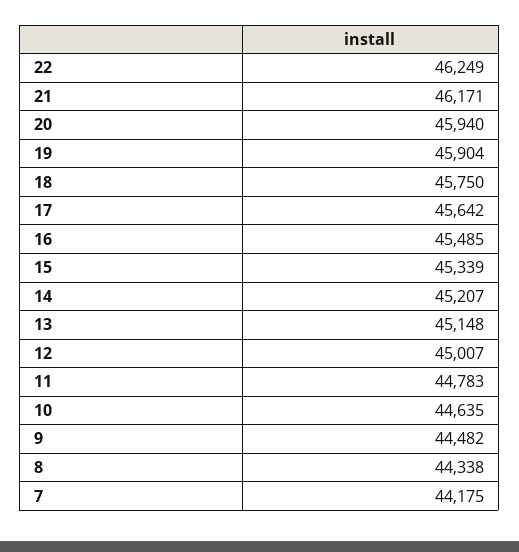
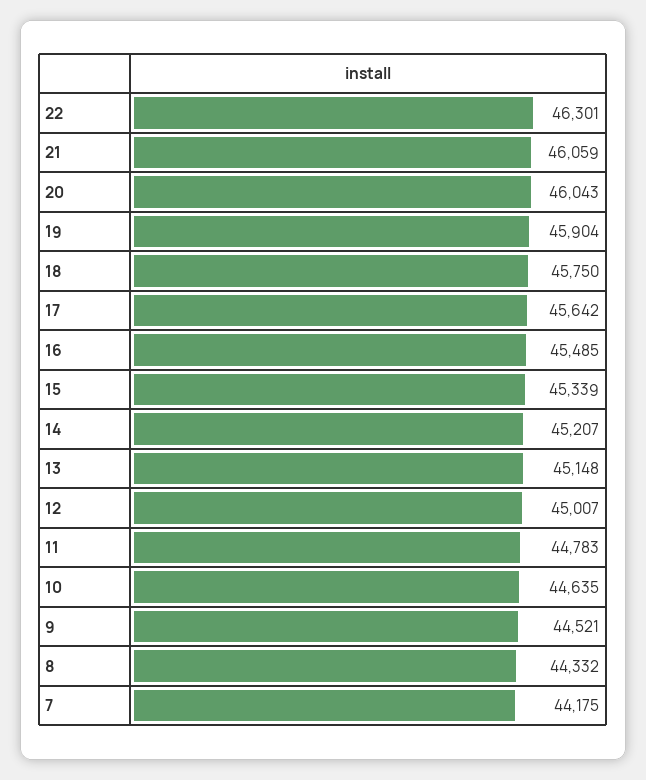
  {
-   "22": 46249,
+   "22": 46301,
-   "21": 46171,
+   "21": 46059,
-   "20": 45940,
+   "20": 46043,
    "19": 45904,
    "18": 45750,
    "17": 45642,
    "16": 45485,
    "15": 45339,
    "14": 45207,
    "13": 45148,
    "12": 45007,
    "11": 44783,
    "10": 44635,
-   "9": 44482,
+   "9": 44521,
-   "8": 44338,
+   "8": 44332,
    "7": 44175
  }

